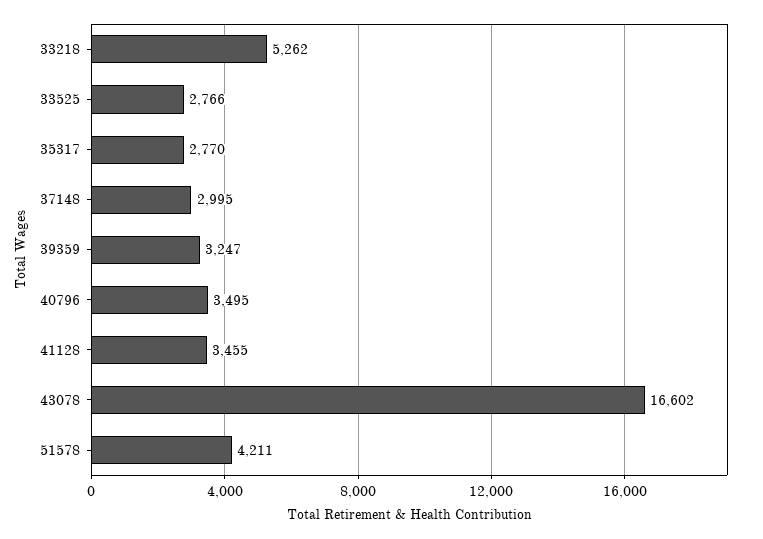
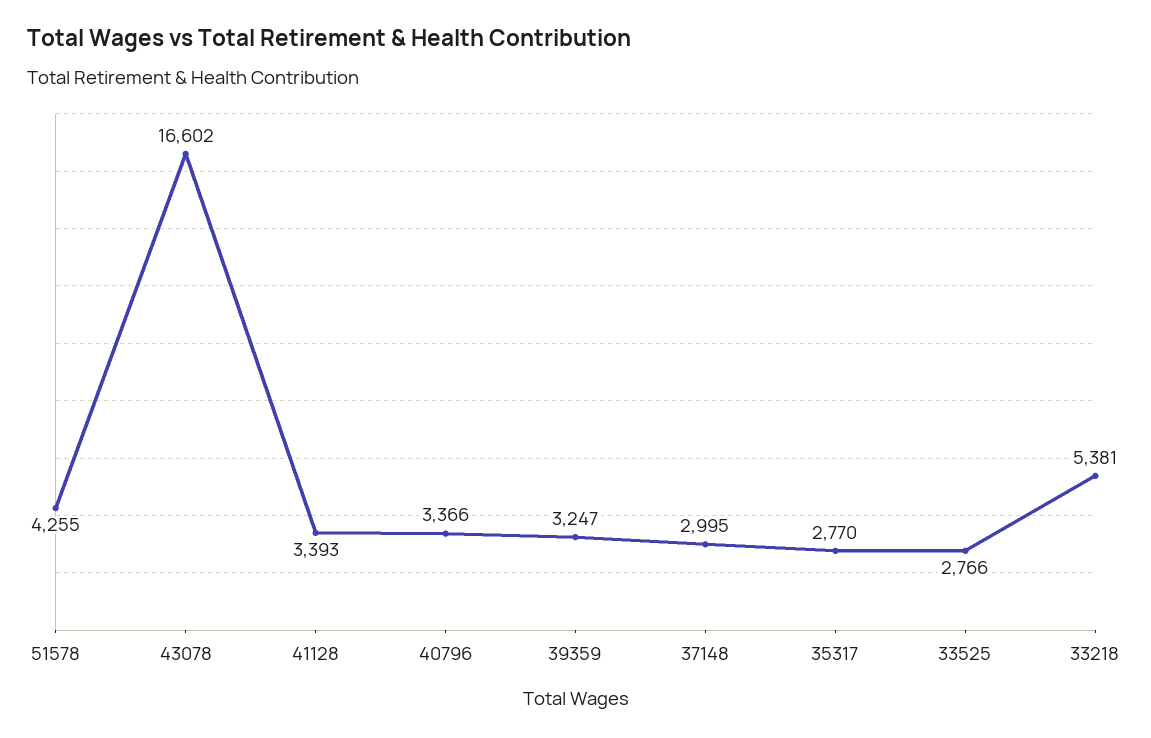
  {
-   "33218": 5262,
+   "33218": 5381,
    "33525": 2766,
    "35317": 2770,
    "37148": 2995,
    "39359": 3247,
-   "40796": 3495,
+   "40796": 3366,
-   "41128": 3455,
+   "41128": 3393,
    "43078": 16602,
-   "51578": 4211
+   "51578": 4255
  }

